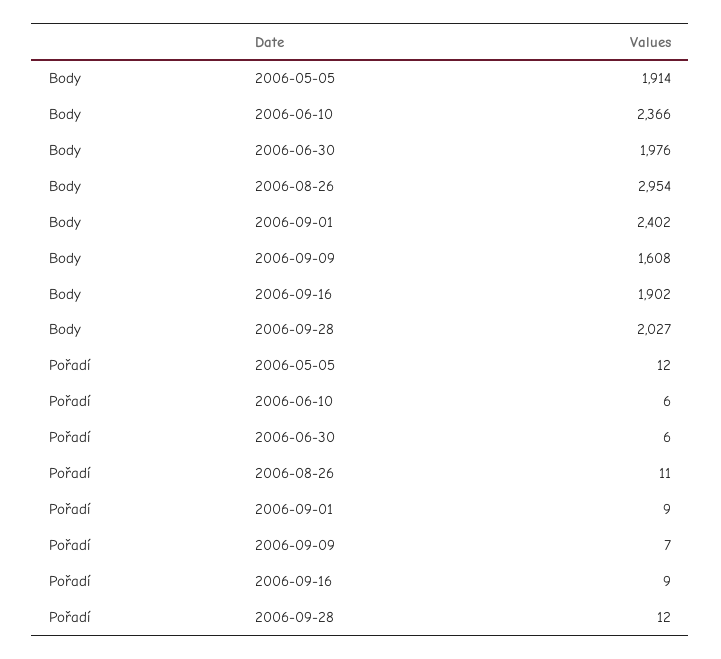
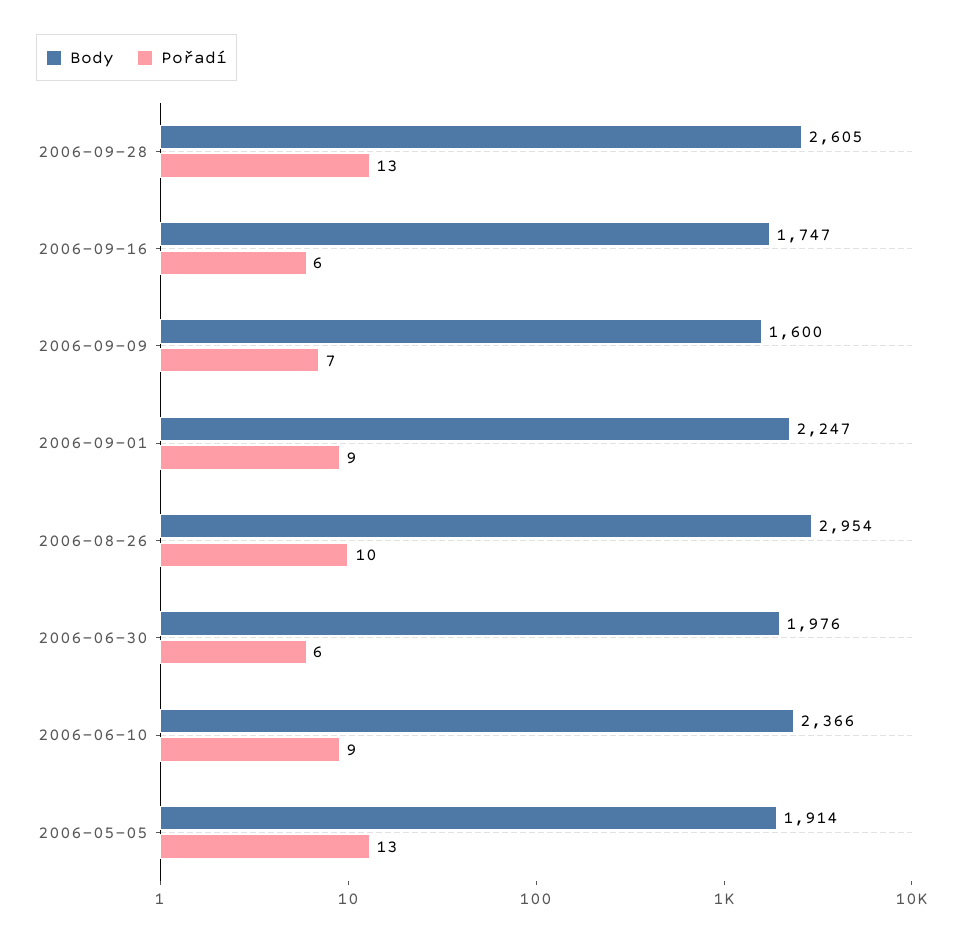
  {
    "Body": {
      "2006-05-05": 1914,
      "2006-06-10": 2366,
      "2006-06-30": 1976,
      "2006-08-26": 2954,
-     "2006-09-01": 2402,
+     "2006-09-01": 2247,
-     "2006-09-09": 1608,
+     "2006-09-09": 1600,
-     "2006-09-16": 1902,
+     "2006-09-16": 1747,
-     "2006-09-28": 2027
+     "2006-09-28": 2605
    },
    "Pořadí": {
-     "2006-05-05": 12,
+     "2006-05-05": 13,
-     "2006-06-10": 6,
+     "2006-06-10": 9,
      "2006-06-30": 6,
-     "2006-08-26": 11,
+     "2006-08-26": 10,
      "2006-09-01": 9,
      "2006-09-09": 7,
-     "2006-09-16": 9,
+     "2006-09-16": 6,
-     "2006-09-28": 12
+     "2006-09-28": 13
    }
  }

